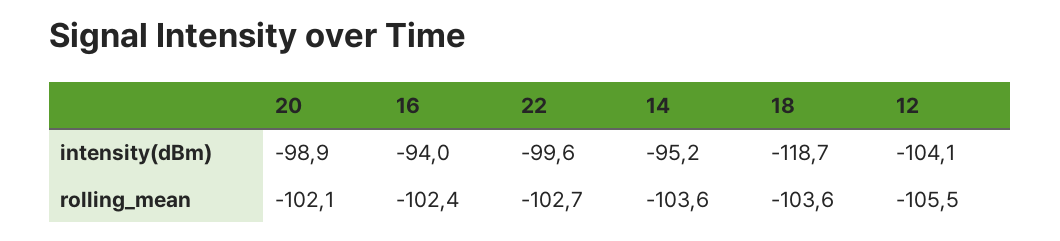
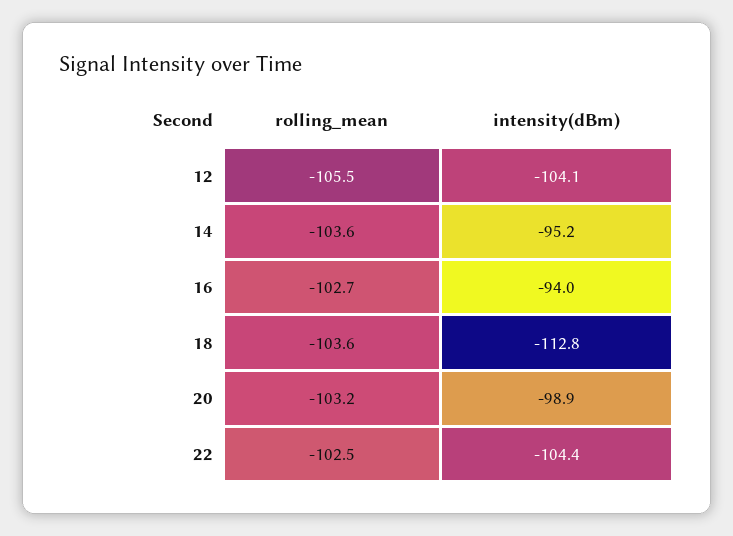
  {
    "20": {
      "intensity(dBm)": -98.9,
-     "rolling_mean": -102.1
+     "rolling_mean": -103.2
    },
    "16": {
      "intensity(dBm)": -94,
-     "rolling_mean": -102.4
+     "rolling_mean": -102.7
    },
    "22": {
-     "intensity(dBm)": -99.6,
+     "intensity(dBm)": -104.4,
-     "rolling_mean": -102.7
+     "rolling_mean": -102.5
    },
    "14": {
      "intensity(dBm)": -95.2,
      "rolling_mean": -103.6
    },
    "18": {
-     "intensity(dBm)": -118.7,
+     "intensity(dBm)": -112.8,
      "rolling_mean": -103.6
    },
    "12": {
      "intensity(dBm)": -104.1,
      "rolling_mean": -105.5
    }
  }

